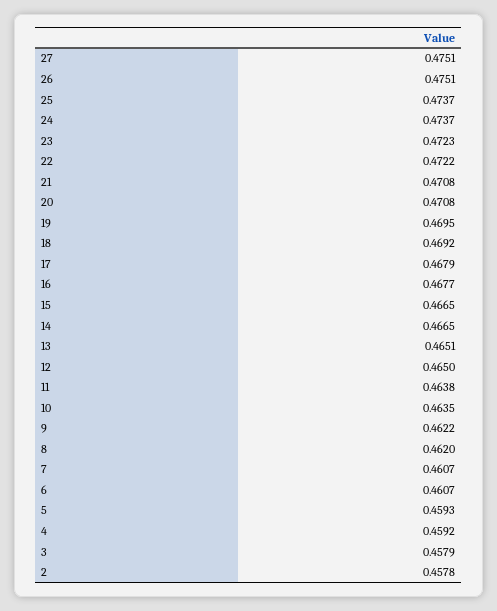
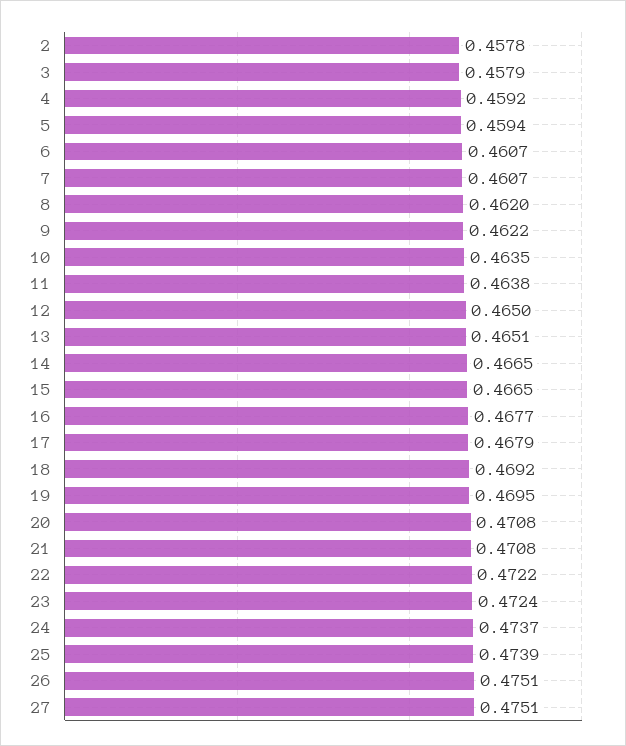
  {
    "27": 0.4751,
    "26": 0.4751,
-   "25": 0.4737,
+   "25": 0.4739,
    "24": 0.4737,
-   "23": 0.4723,
+   "23": 0.4724,
    "22": 0.4722,
    "21": 0.4708,
    "20": 0.4708,
    "19": 0.4695,
    "18": 0.4692,
    "17": 0.4679,
    "16": 0.4677,
    "15": 0.4665,
    "14": 0.4665,
    "13": 0.4651,
    "12": 0.465,
    "11": 0.4638,
    "10": 0.4635,
    "9": 0.4622,
    "8": 0.462,
    "7": 0.4607,
    "6": 0.4607,
-   "5": 0.4593,
+   "5": 0.4594,
    "4": 0.4592,
    "3": 0.4579,
    "2": 0.4578
  }

